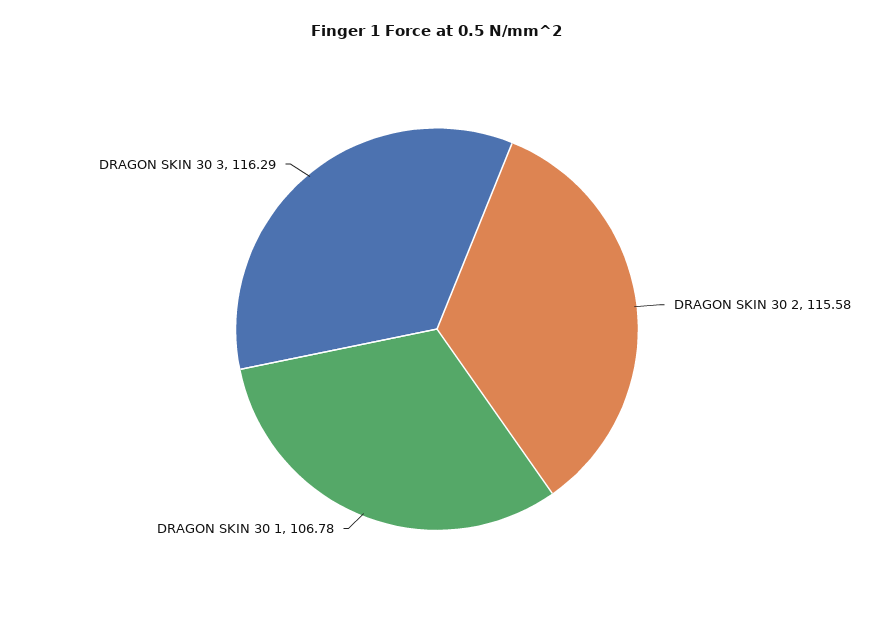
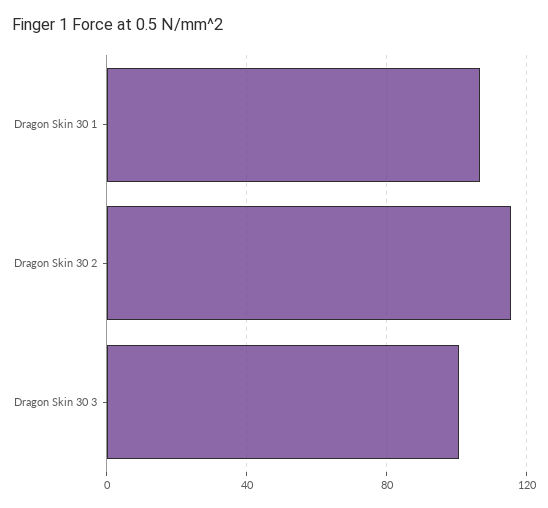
  {
    "DRAGON SKIN 30 2": 115.58,
    "DRAGON SKIN 30 1": 106.78,
-   "DRAGON SKIN 30 3": 116.29
+   "DRAGON SKIN 30 3": 100
  }

